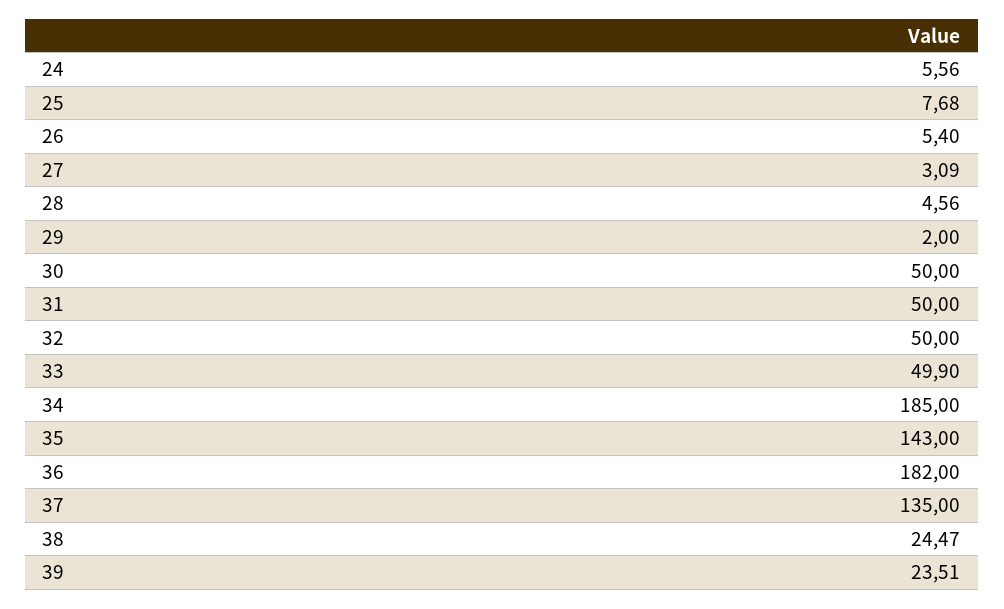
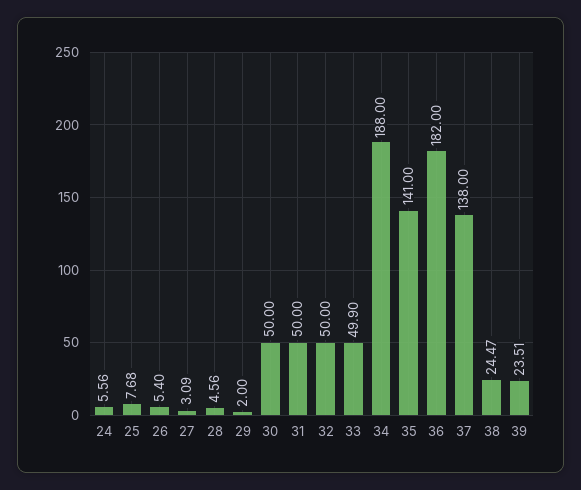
  {
    "24": 5.56,
    "25": 7.68,
    "26": 5.4,
    "27": 3.09,
    "28": 4.56,
    "29": 2,
    "30": 50,
    "31": 50,
    "32": 50,
    "33": 49.9,
-   "34": 185,
+   "34": 188,
-   "35": 143,
+   "35": 141,
    "36": 182,
-   "37": 135,
+   "37": 138,
    "38": 24.47,
    "39": 23.51
  }

